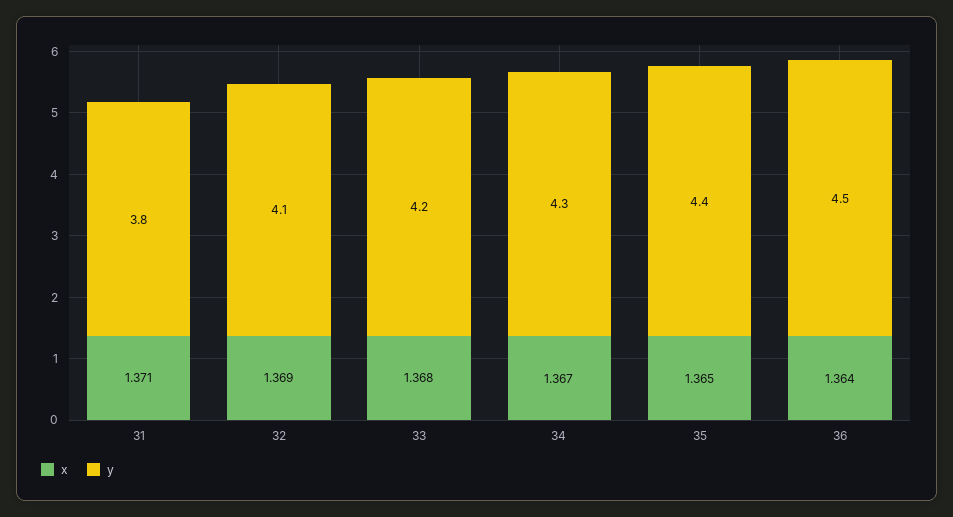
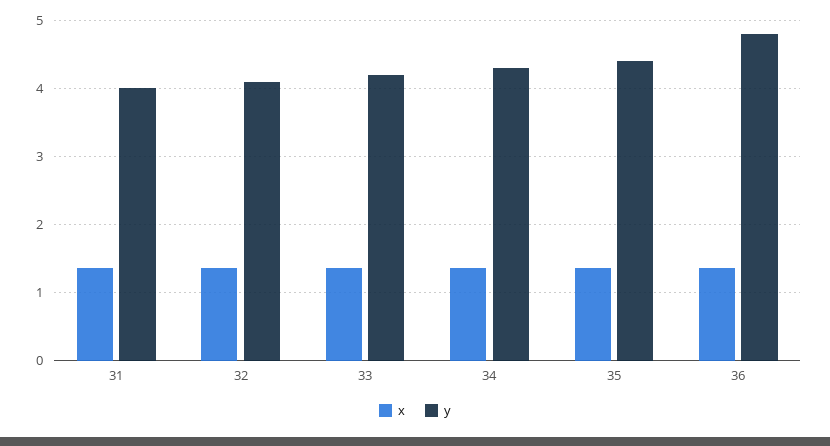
  {
    "x": {
      "31": 1.371,
      "32": 1.369,
      "33": 1.368,
      "34": 1.367,
      "35": 1.365,
      "36": 1.364
    },
    "y": {
-     "31": 3.8,
+     "31": 4,
      "32": 4.1,
      "33": 4.2,
      "34": 4.3,
      "35": 4.4,
-     "36": 4.5
+     "36": 4.8
    }
  }

